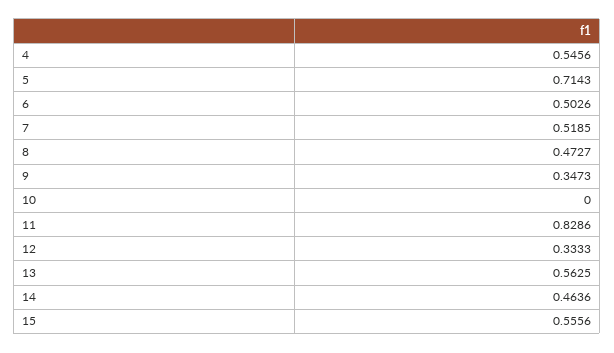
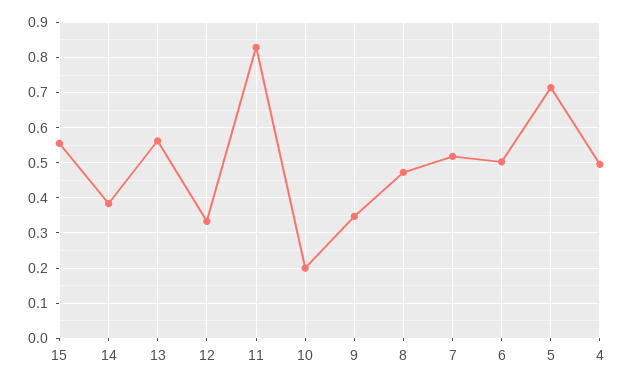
  {
-   "4": 0.5456,
+   "4": 0.5,
    "5": 0.7143,
    "6": 0.5026,
    "7": 0.5185,
    "8": 0.4727,
    "9": 0.3473,
-   "10": 0,
+   "10": 0.2,
    "11": 0.8286,
    "12": 0.3333,
    "13": 0.5625,
-   "14": 0.4636,
+   "14": 0.38,
    "15": 0.5556
  }

